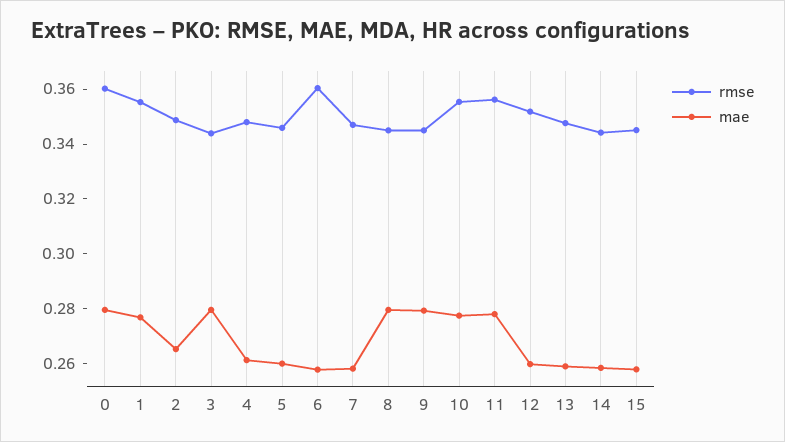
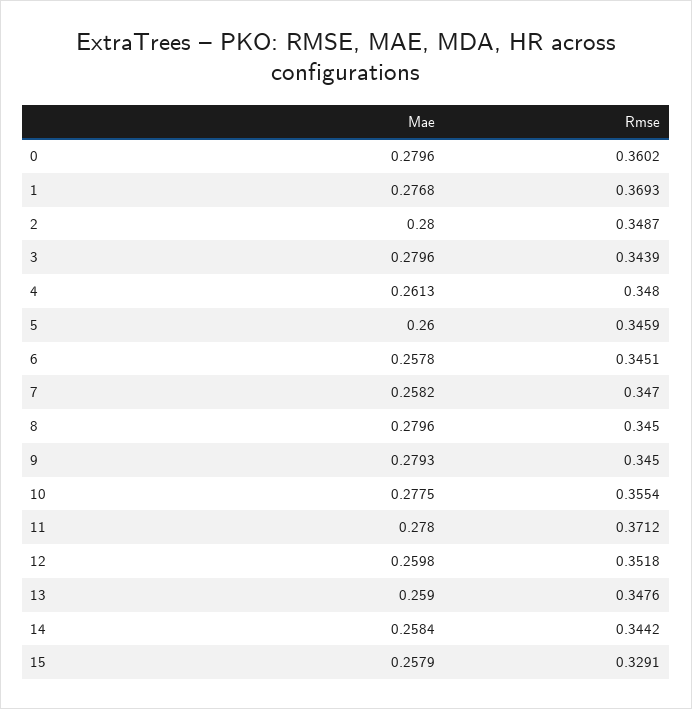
  {
    "rmse": {
      "0": 0.3602,
-     "1": 0.355,
+     "1": 0.3693,
      "2": 0.3487,
      "3": 0.3439,
      "4": 0.348,
      "5": 0.3459,
-     "6": 0.36,
+     "6": 0.3451,
      "7": 0.347,
      "8": 0.345,
      "9": 0.345,
      "10": 0.3554,
-     "11": 0.355,
+     "11": 0.3712,
      "12": 0.3518,
      "13": 0.3476,
      "14": 0.3442,
-     "15": 0.345
+     "15": 0.3291
    },
    "mae": {
      "0": 0.2796,
      "1": 0.2768,
-     "2": 0.265,
+     "2": 0.28,
      "3": 0.2796,
      "4": 0.2613,
      "5": 0.26,
      "6": 0.2578,
      "7": 0.2582,
      "8": 0.2796,
      "9": 0.2793,
      "10": 0.2775,
      "11": 0.278,
      "12": 0.2598,
      "13": 0.259,
      "14": 0.2584,
      "15": 0.2579
    }
  }

